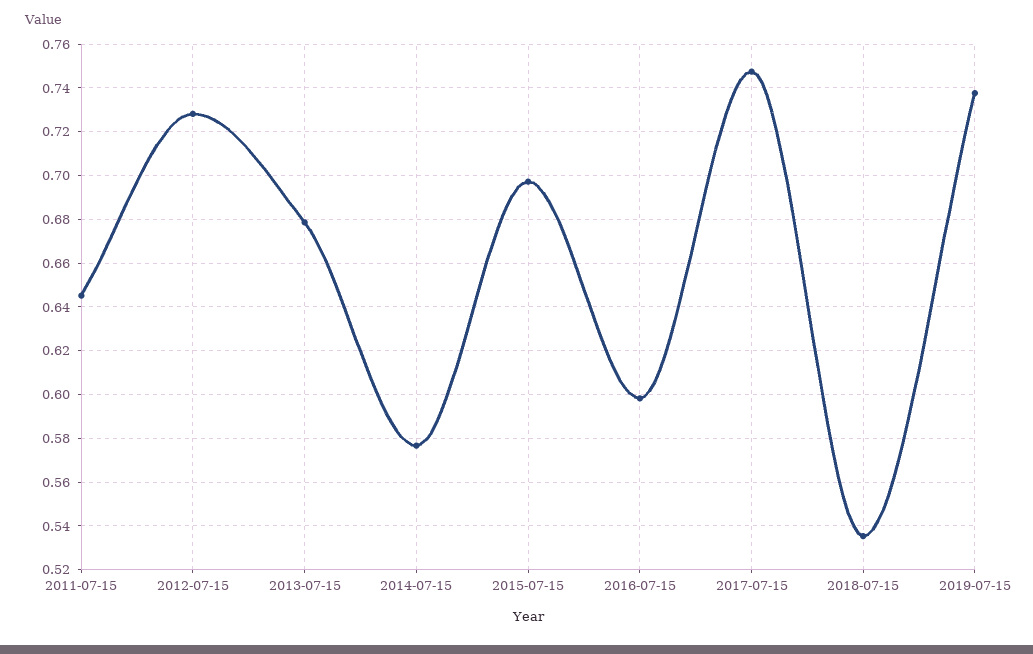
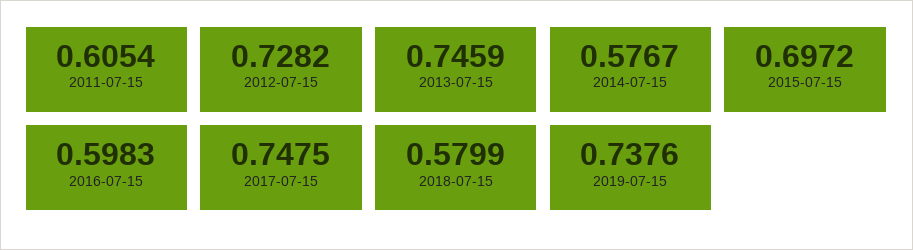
  {
-   "2011-07-15": 0.645,
+   "2011-07-15": 0.6054,
    "2012-07-15": 0.7282,
-   "2013-07-15": 0.68,
+   "2013-07-15": 0.7459,
    "2014-07-15": 0.5767,
    "2015-07-15": 0.6972,
    "2016-07-15": 0.5983,
    "2017-07-15": 0.7475,
-   "2018-07-15": 0.535,
+   "2018-07-15": 0.5799,
    "2019-07-15": 0.7376
  }

